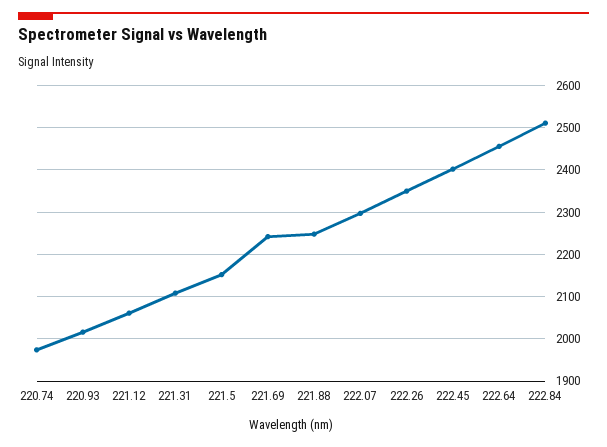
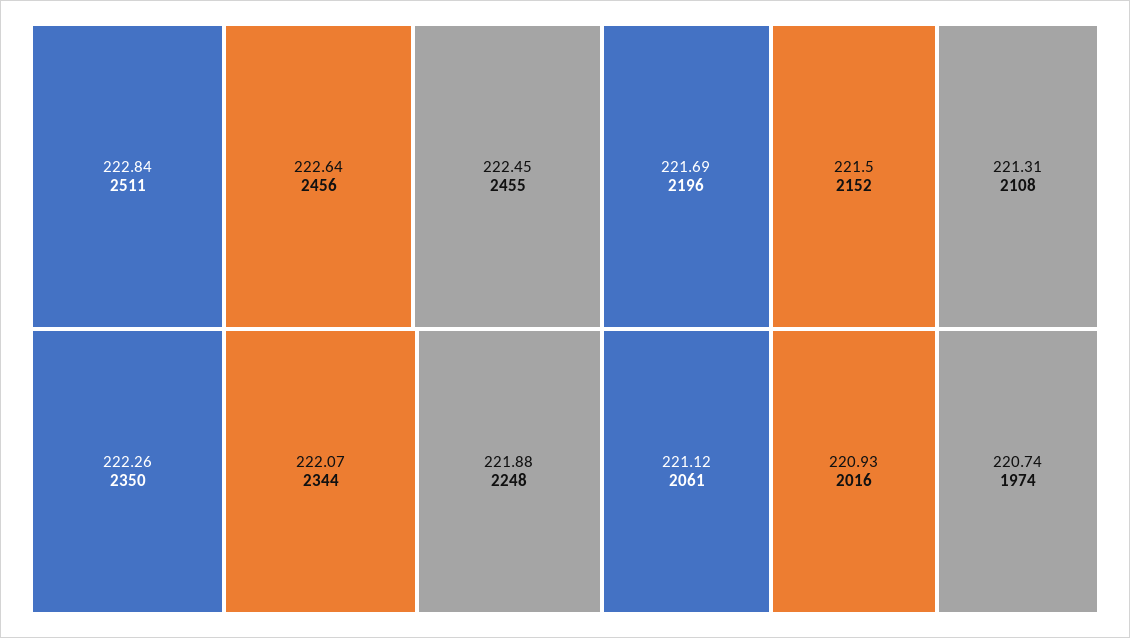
  {
    "220.74": 1974,
    "220.93": 2016,
    "221.12": 2061,
    "221.31": 2108,
    "221.5": 2152,
-   "221.69": 2240,
+   "221.69": 2196,
    "221.88": 2248,
-   "222.07": 2300,
+   "222.07": 2344,
    "222.26": 2350,
-   "222.45": 2400,
+   "222.45": 2455,
    "222.64": 2456,
    "222.84": 2511
  }

